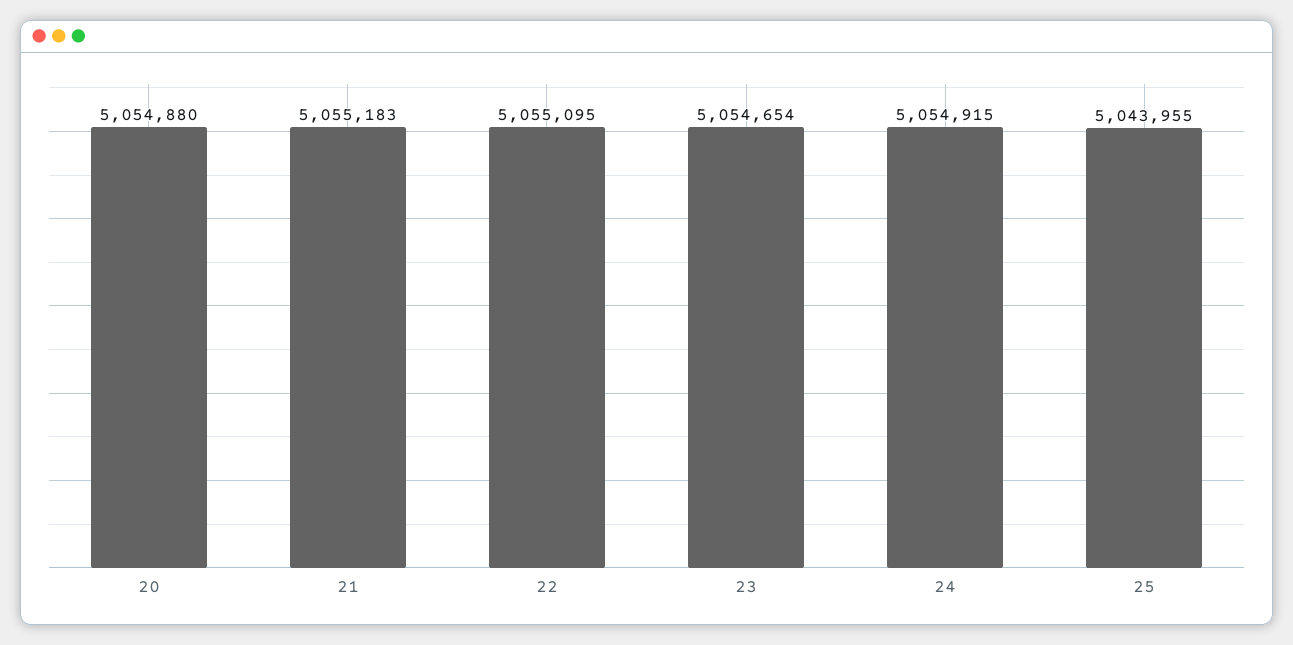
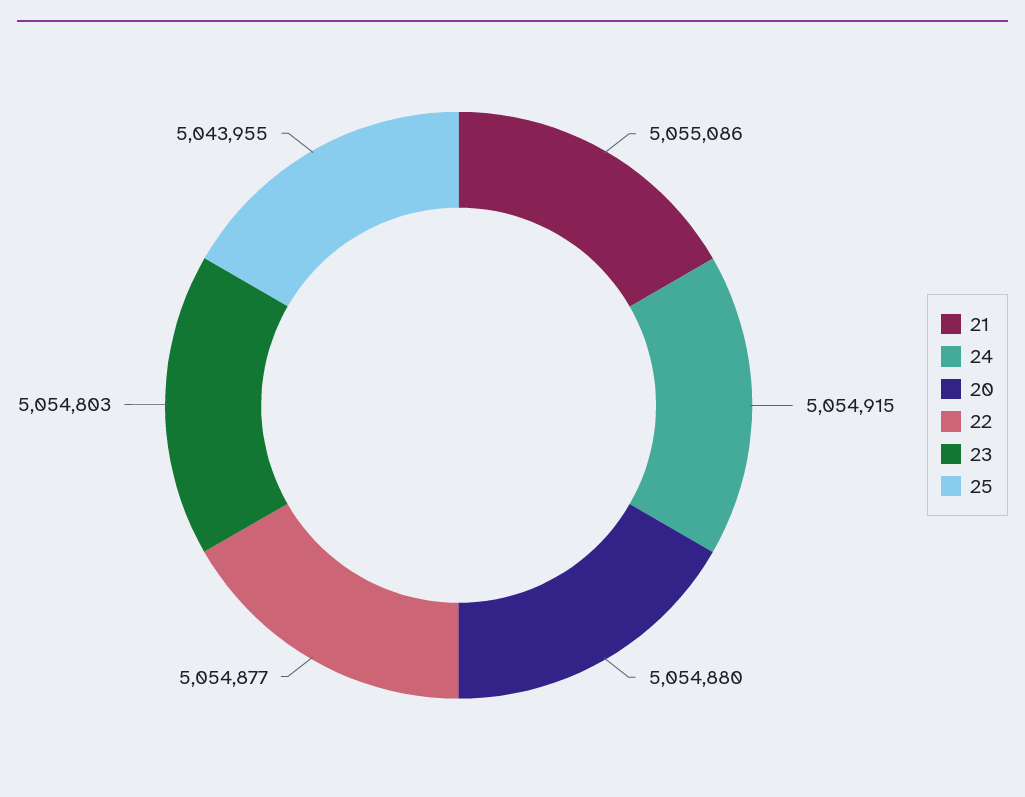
  {
    "20": 5054880,
-   "21": 5055183,
+   "21": 5055086,
-   "22": 5055095,
+   "22": 5054877,
-   "23": 5054654,
+   "23": 5054803,
    "24": 5054915,
    "25": 5043955
  }

